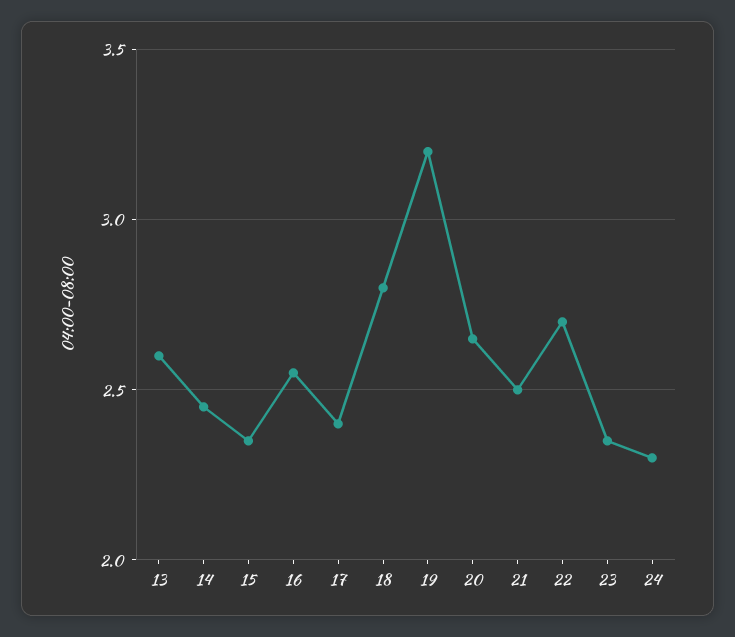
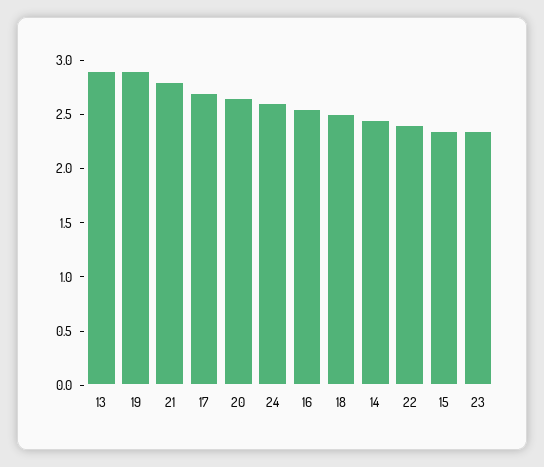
  {
-   "13": 2.6,
+   "13": 2.9,
    "14": 2.45,
    "15": 2.35,
    "16": 2.55,
-   "17": 2.4,
+   "17": 2.7,
-   "18": 2.8,
+   "18": 2.5,
-   "19": 3.2,
+   "19": 2.9,
    "20": 2.65,
-   "21": 2.5,
+   "21": 2.8,
-   "22": 2.7,
+   "22": 2.4,
    "23": 2.35,
-   "24": 2.3
+   "24": 2.6
  }

